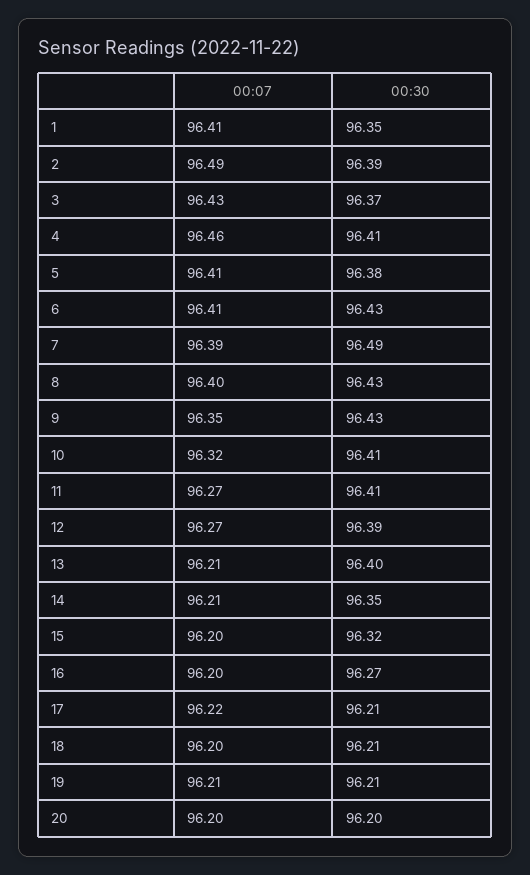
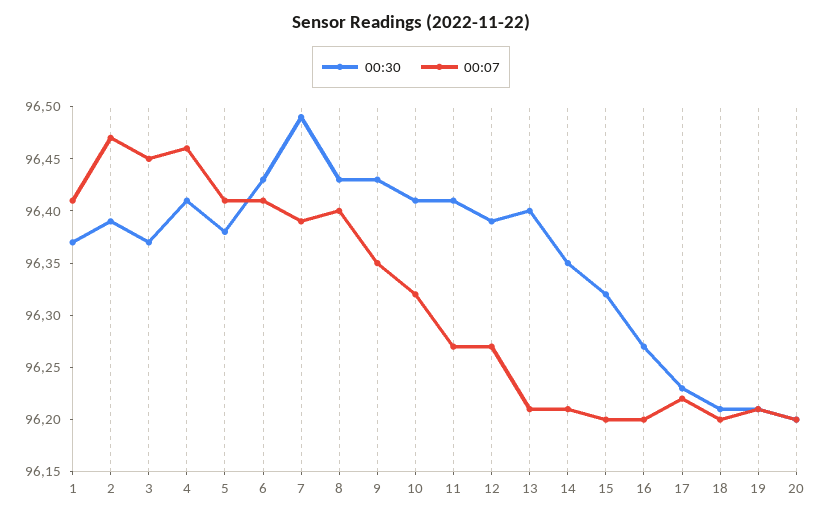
  {
    "00:07": {
      "1": 96.41,
-     "2": 96.49,
+     "2": 96.47,
-     "3": 96.43,
+     "3": 96.45,
      "4": 96.46,
      "5": 96.41,
      "6": 96.41,
      "7": 96.39,
      "8": 96.4,
      "9": 96.35,
      "10": 96.32,
      "11": 96.27,
      "12": 96.27,
      "13": 96.21,
      "14": 96.21,
      "15": 96.2,
      "16": 96.2,
      "17": 96.22,
      "18": 96.2,
      "19": 96.21,
      "20": 96.2
    },
    "00:30": {
-     "1": 96.35,
+     "1": 96.37,
      "2": 96.39,
      "3": 96.37,
      "4": 96.41,
      "5": 96.38,
      "6": 96.43,
      "7": 96.49,
      "8": 96.43,
      "9": 96.43,
      "10": 96.41,
      "11": 96.41,
      "12": 96.39,
      "13": 96.4,
      "14": 96.35,
      "15": 96.32,
      "16": 96.27,
-     "17": 96.21,
+     "17": 96.23,
      "18": 96.21,
      "19": 96.21,
      "20": 96.2
    }
  }

